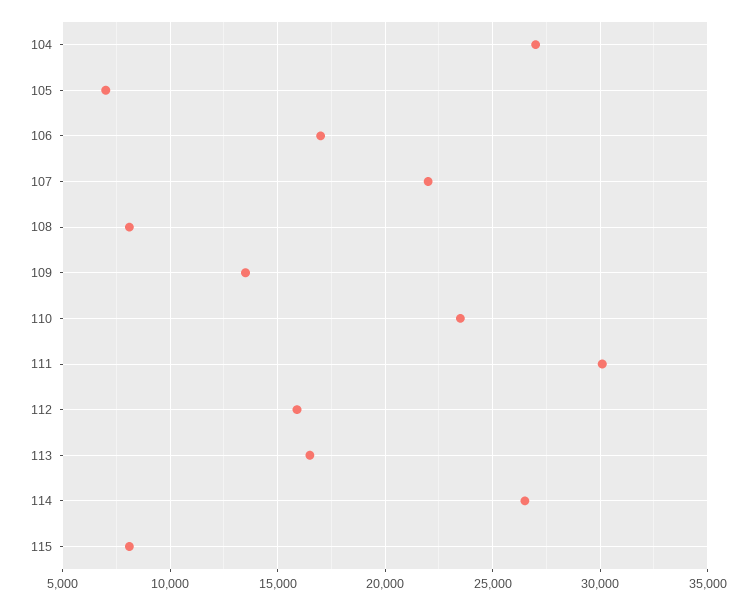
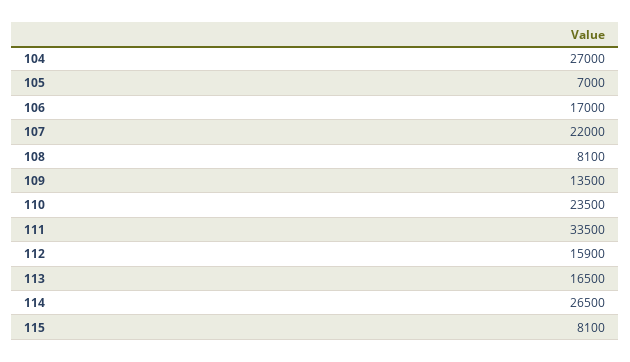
  {
    "104": 27000,
    "105": 7000,
    "106": 17000,
    "107": 22000,
    "108": 8100,
    "109": 13500,
    "110": 23500,
-   "111": 30000,
+   "111": 33500,
    "112": 15900,
    "113": 16500,
    "114": 26500,
    "115": 8100
  }

